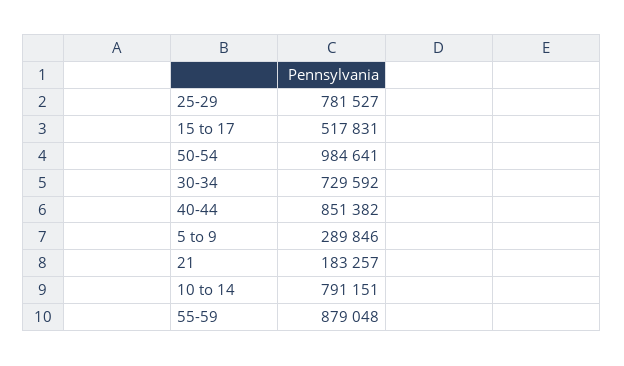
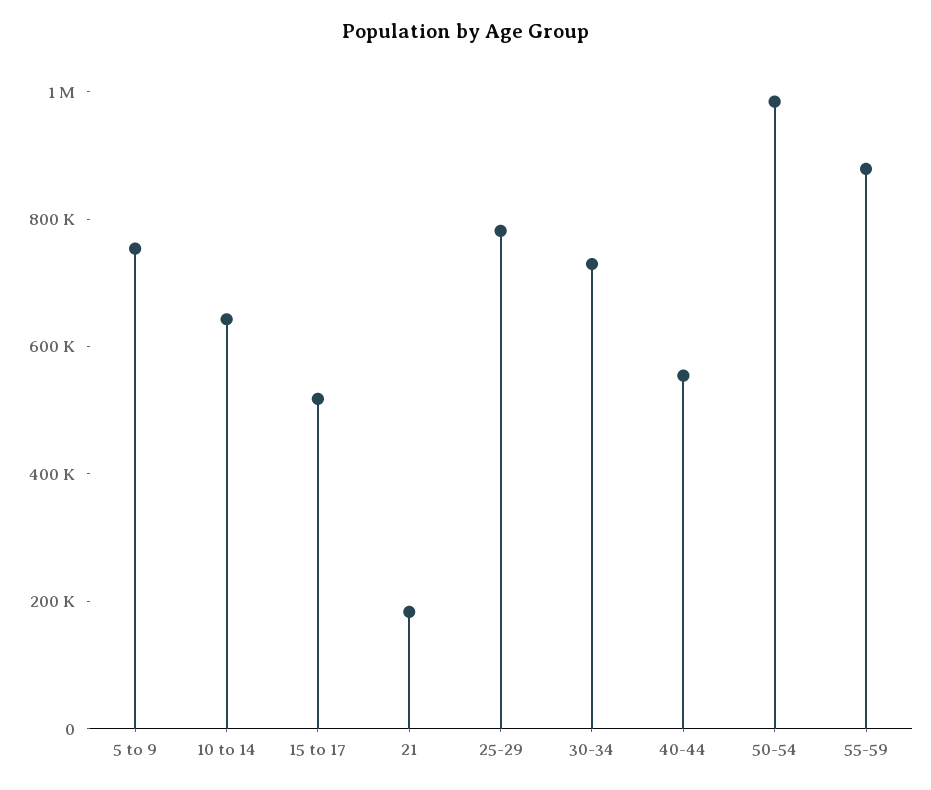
  {
    "25-29": 781527,
    "15 to 17": 517831,
    "50-54": 984641,
    "30-34": 729592,
-   "40-44": 851382,
+   "40-44": 550000,
-   "5 to 9": 289846,
+   "5 to 9": 750000,
    "21": 183257,
-   "10 to 14": 791151,
+   "10 to 14": 650000,
    "55-59": 879048
  }

